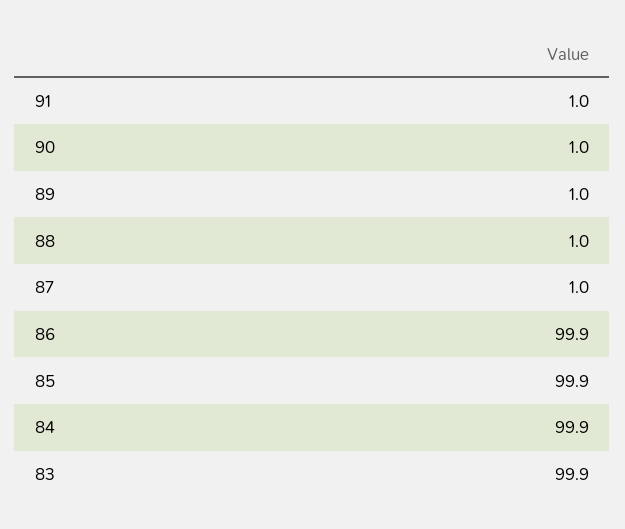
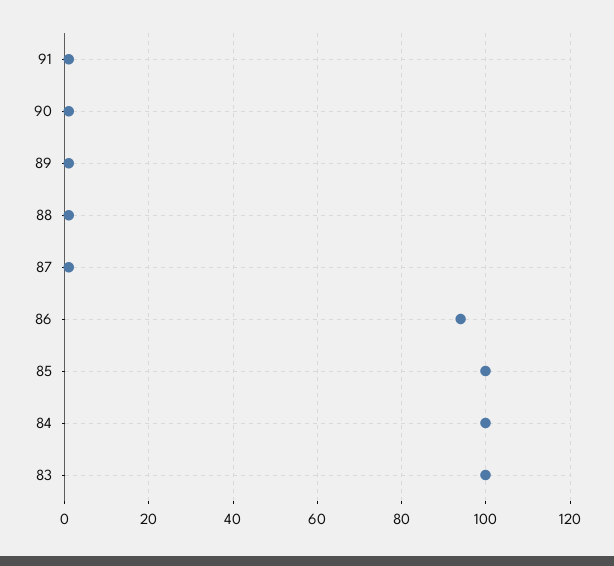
  {
    "91": 1,
    "90": 1,
    "89": 1,
    "88": 1,
    "87": 1,
-   "86": 99.9,
+   "86": 94,
    "85": 99.9,
    "84": 99.9,
    "83": 99.9
  }

